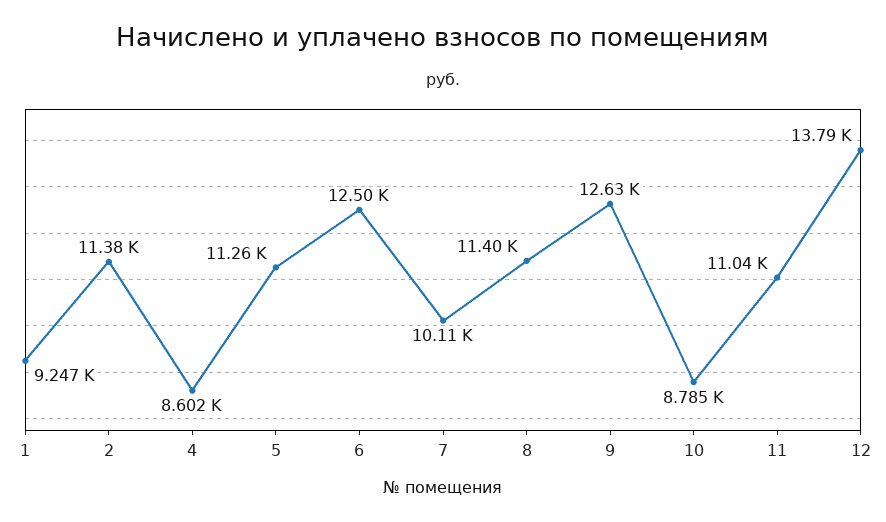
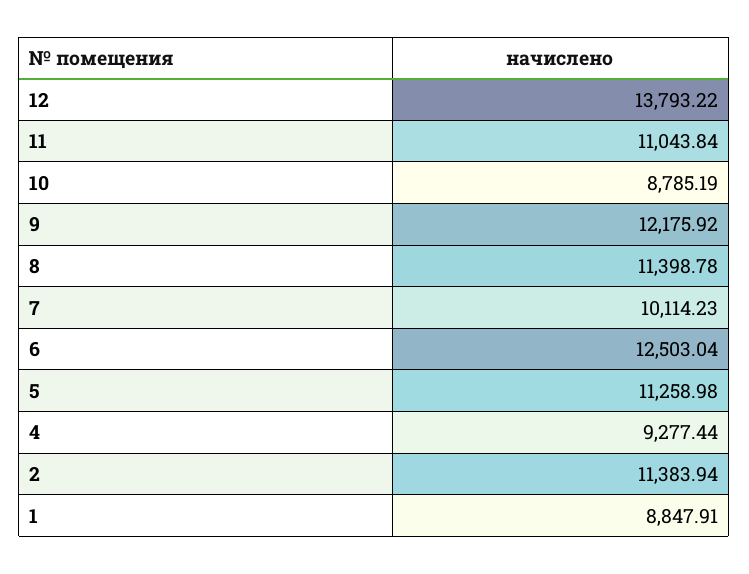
  {
-   "1": 9247,
+   "1": 8847.91,
    "2": 11383.94,
-   "4": 8602,
+   "4": 9277.44,
    "5": 11258.98,
    "6": 12503.04,
    "7": 10114.23,
    "8": 11398.78,
-   "9": 12630,
+   "9": 12175.92,
    "10": 8785.19,
    "11": 11043.84,
    "12": 13793.22
  }

